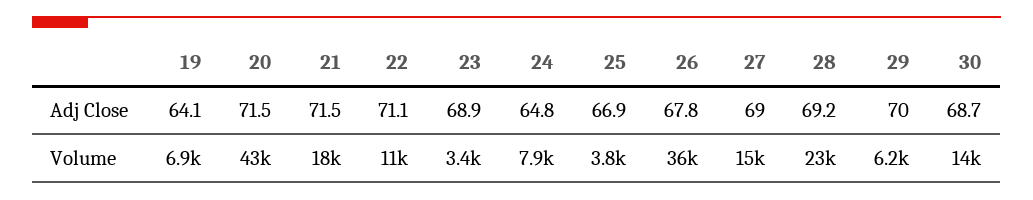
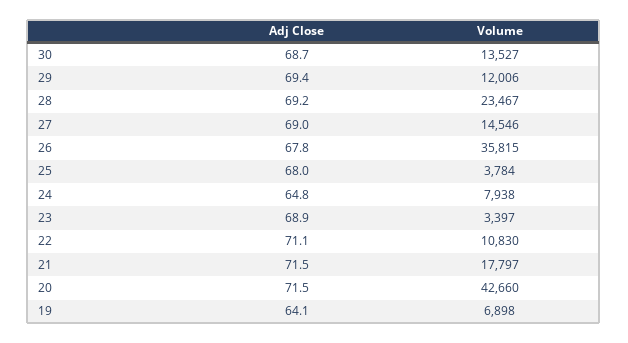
  {
    "19": {
      "Adj Close": 64.1,
      "Volume": 6898
    },
    "20": {
      "Adj Close": 71.5,
      "Volume": 42660
    },
    "21": {
      "Adj Close": 71.5,
      "Volume": 17797
    },
    "22": {
      "Adj Close": 71.1,
      "Volume": 10830
    },
    "23": {
      "Adj Close": 68.9,
      "Volume": 3397
    },
    "24": {
      "Adj Close": 64.8,
      "Volume": 7938
    },
    "25": {
-     "Adj Close": 66.9,
+     "Adj Close": 68,
      "Volume": 3784
    },
    "26": {
      "Adj Close": 67.8,
      "Volume": 35815
    },
    "27": {
      "Adj Close": 69,
      "Volume": 14546
    },
    "28": {
      "Adj Close": 69.2,
      "Volume": 23467
    },
    "29": {
-     "Adj Close": 70,
+     "Adj Close": 69.4,
-     "Volume": 6200
+     "Volume": 12006
    },
    "30": {
      "Adj Close": 68.7,
      "Volume": 13527
    }
  }

